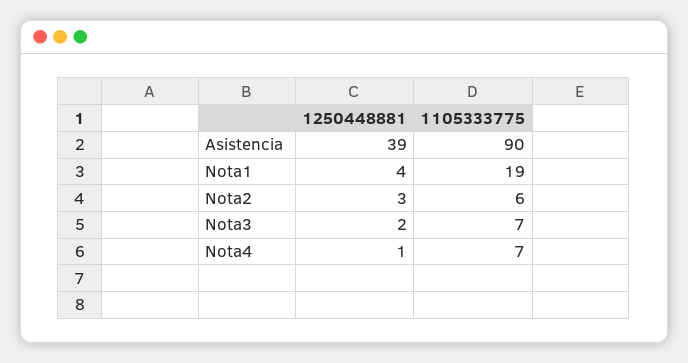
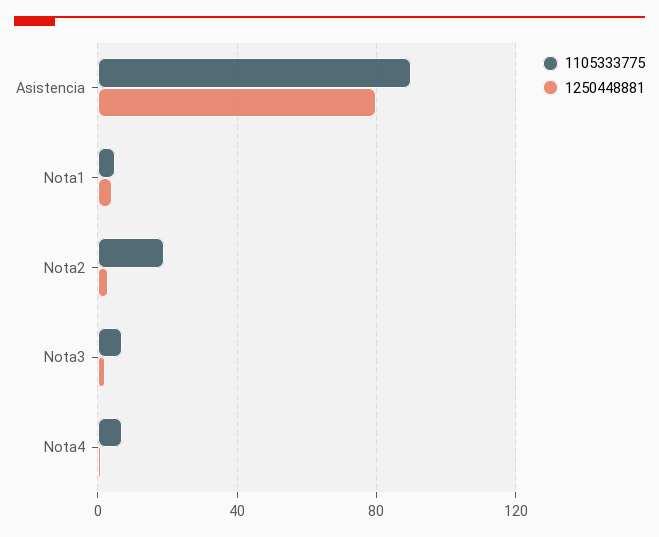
  {
    "1250448881": {
-     "Asistencia": 39,
+     "Asistencia": 80,
      "Nota1": 4,
      "Nota2": 3,
      "Nota3": 2,
      "Nota4": 1
    },
    "1105333775": {
      "Asistencia": 90,
-     "Nota1": 19,
+     "Nota1": 5,
-     "Nota2": 6,
+     "Nota2": 20,
      "Nota3": 7,
      "Nota4": 7
    }
  }

